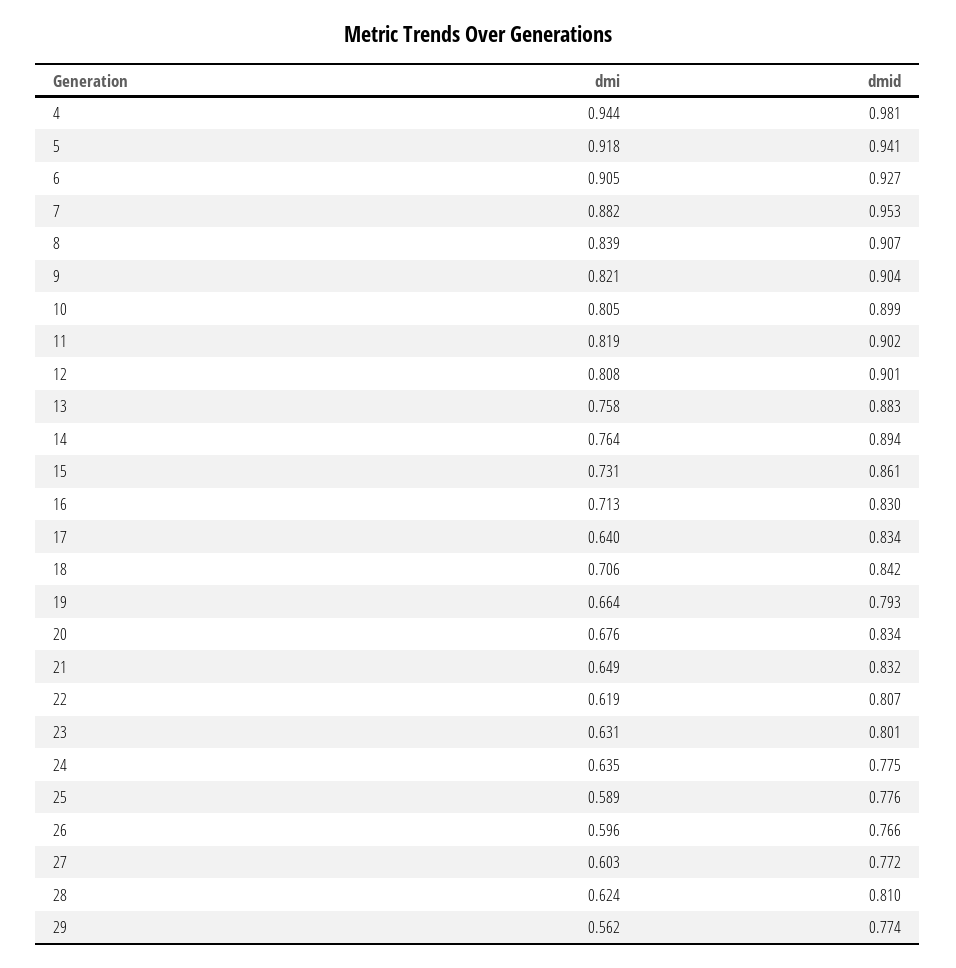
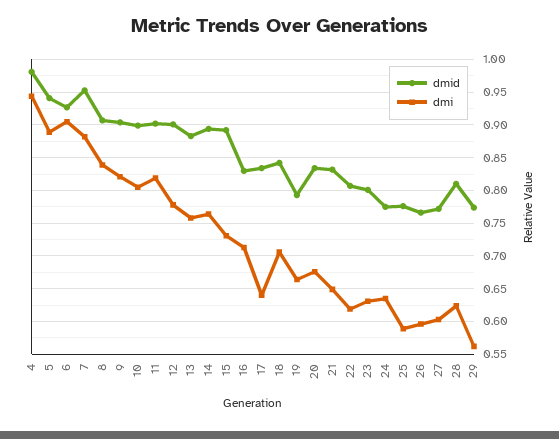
  {
    "dmi": {
      "4": 0.944,
-     "5": 0.918,
+     "5": 0.89,
      "6": 0.905,
      "7": 0.882,
      "8": 0.839,
      "9": 0.821,
      "10": 0.805,
      "11": 0.819,
-     "12": 0.808,
+     "12": 0.78,
      "13": 0.758,
      "14": 0.764,
      "15": 0.731,
      "16": 0.713,
      "17": 0.64,
      "18": 0.706,
      "19": 0.664,
      "20": 0.676,
      "21": 0.649,
      "22": 0.619,
      "23": 0.631,
      "24": 0.635,
      "25": 0.589,
      "26": 0.596,
      "27": 0.603,
      "28": 0.624,
      "29": 0.562
    },
    "dmid": {
      "4": 0.981,
      "5": 0.941,
      "6": 0.927,
      "7": 0.953,
      "8": 0.907,
      "9": 0.904,
      "10": 0.899,
      "11": 0.902,
      "12": 0.901,
      "13": 0.883,
      "14": 0.894,
-     "15": 0.861,
+     "15": 0.89,
      "16": 0.83,
      "17": 0.834,
      "18": 0.842,
      "19": 0.793,
      "20": 0.834,
      "21": 0.832,
      "22": 0.807,
      "23": 0.801,
      "24": 0.775,
      "25": 0.776,
      "26": 0.766,
      "27": 0.772,
      "28": 0.81,
      "29": 0.774
    }
  }

